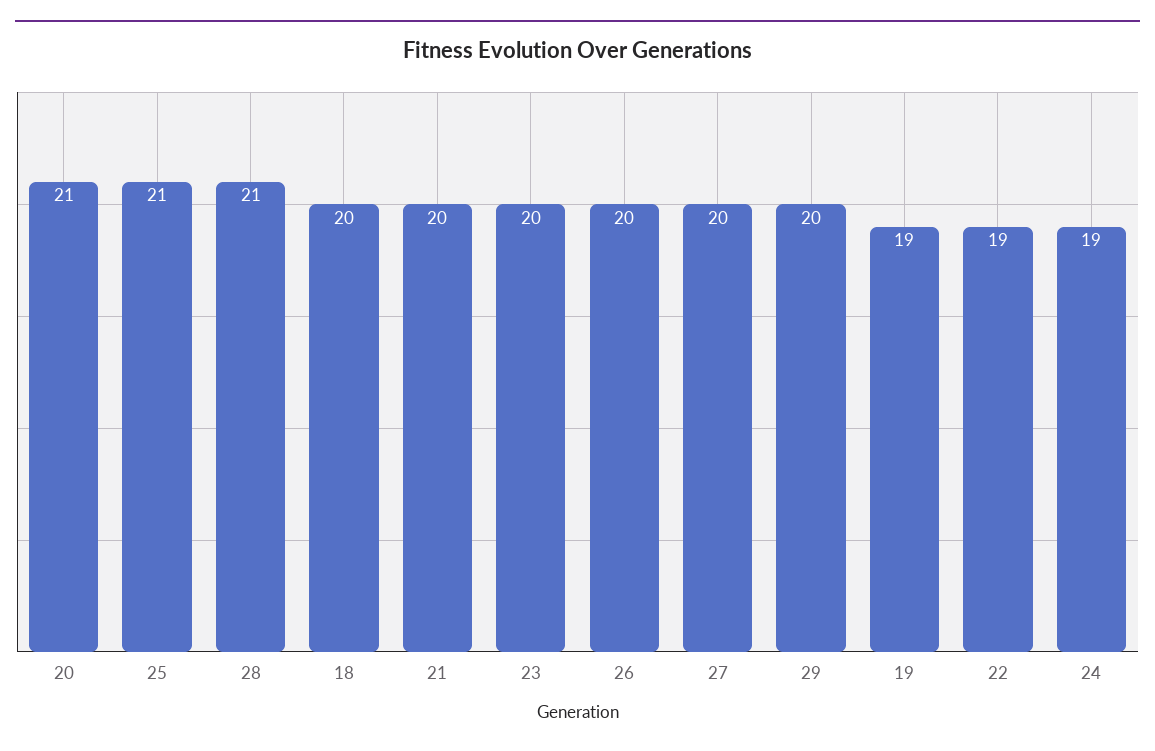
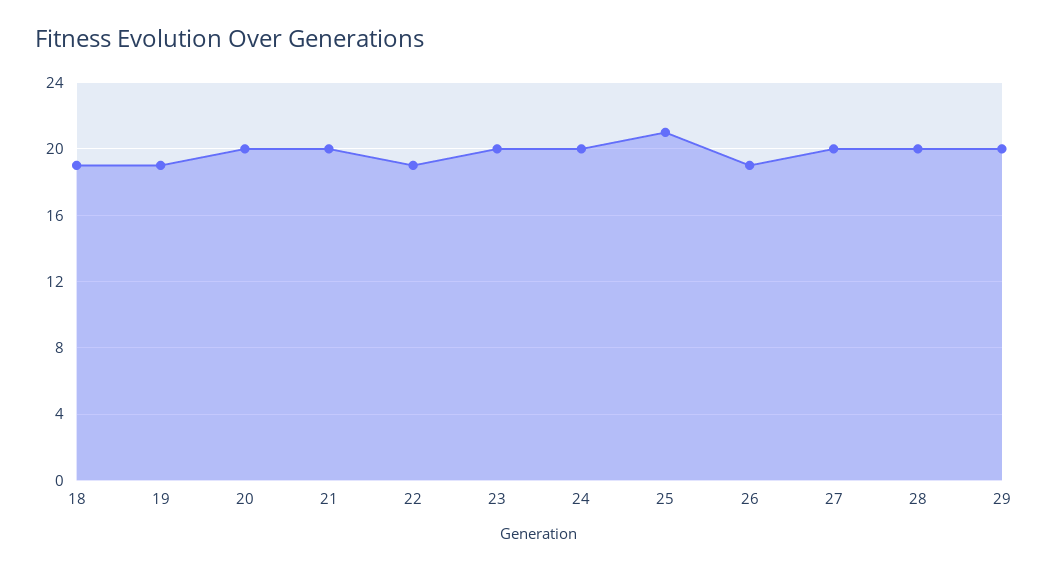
  {
-   "20": 21,
+   "20": 20,
    "25": 21,
-   "28": 21,
+   "28": 20,
-   "18": 20,
+   "18": 19,
    "21": 20,
    "23": 20,
-   "26": 20,
+   "26": 19,
    "27": 20,
    "29": 20,
    "19": 19,
    "22": 19,
-   "24": 19
+   "24": 20
  }

